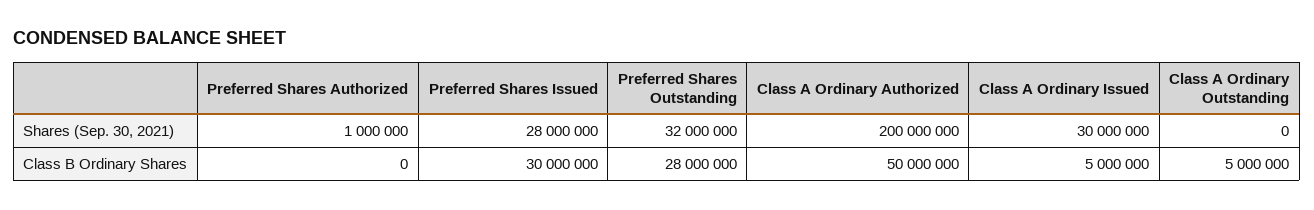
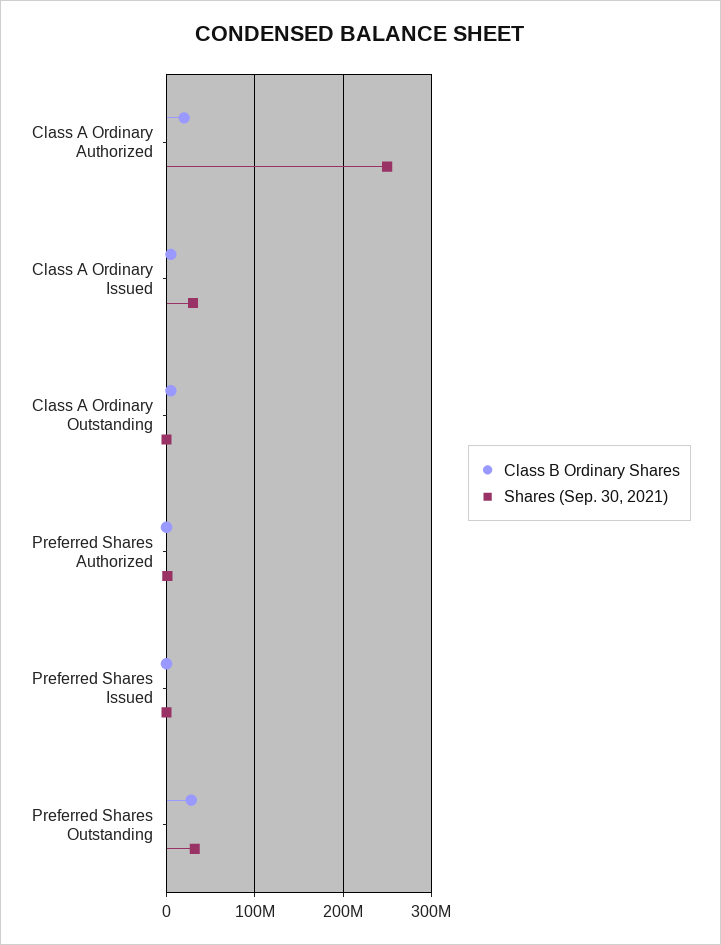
  {
    "Shares (Sep. 30, 2021)": {
      "Preferred Shares Authorized": 1000000,
-     "Preferred Shares Issued": 28000000,
+     "Preferred Shares Issued": 0,
      "Preferred Shares Outstanding": 32000000,
-     "Class A Ordinary Authorized": 200000000,
+     "Class A Ordinary Authorized": 250000000,
      "Class A Ordinary Issued": 30000000,
      "Class A Ordinary Outstanding": 0
    },
    "Class B Ordinary Shares": {
      "Preferred Shares Authorized": 0,
-     "Preferred Shares Issued": 30000000,
+     "Preferred Shares Issued": 0,
      "Preferred Shares Outstanding": 28000000,
-     "Class A Ordinary Authorized": 50000000,
+     "Class A Ordinary Authorized": 20000000,
      "Class A Ordinary Issued": 5000000,
      "Class A Ordinary Outstanding": 5000000
    }
  }

